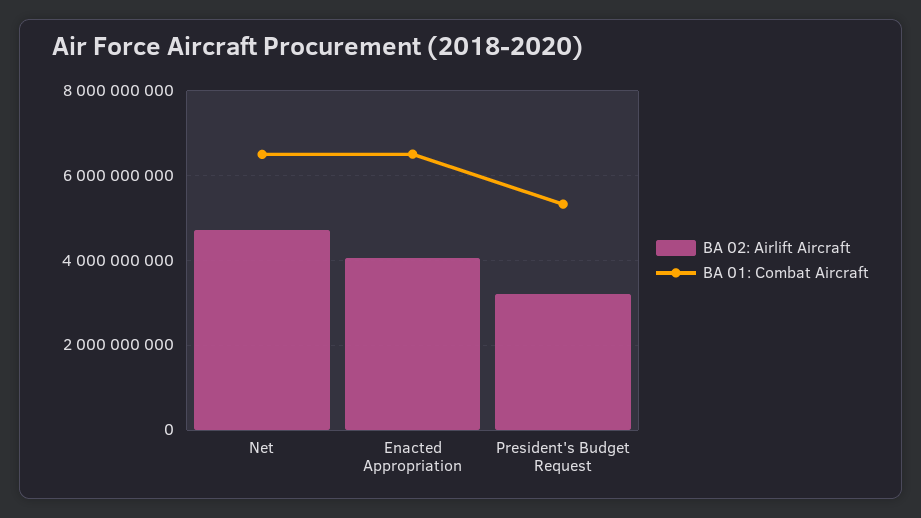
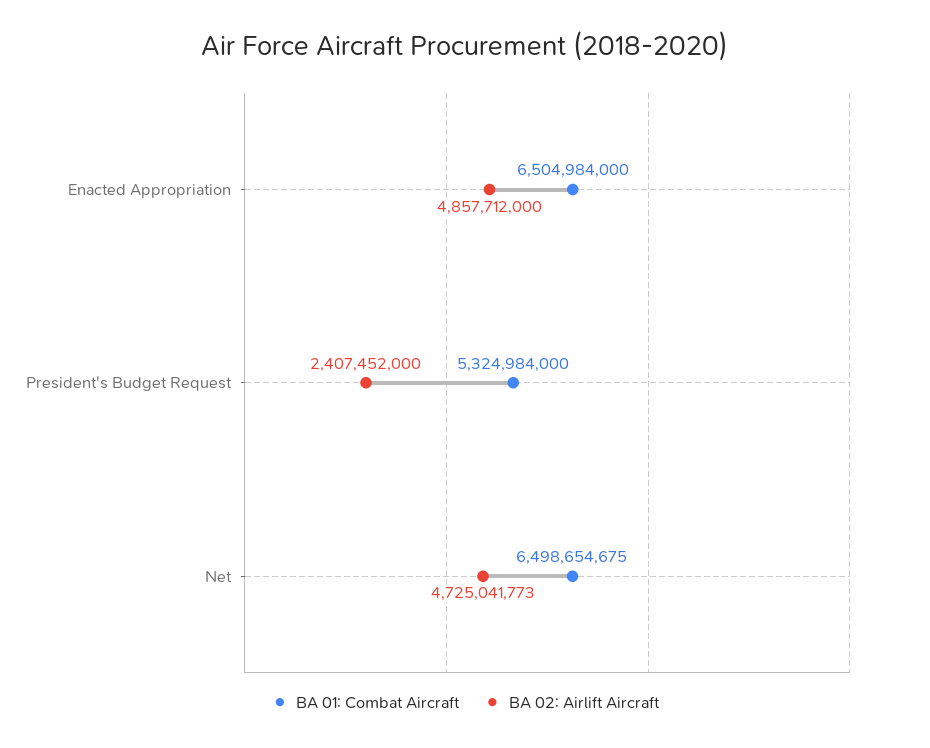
  {
    "BA 02: Airlift Aircraft": {
      "Net": 4725041773,
-     "Enacted Appropriation": 4000000000,
+     "Enacted Appropriation": 4857712000,
-     "President's Budget Request": 3200000000
+     "President's Budget Request": 2407452000
    },
    "BA 01: Combat Aircraft": {
      "Net": 6498654675,
      "Enacted Appropriation": 6504984000,
      "President's Budget Request": 5324984000
    }
  }

